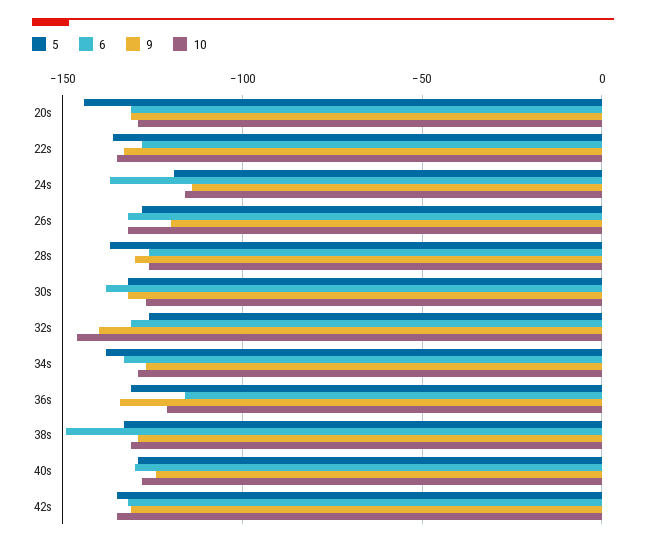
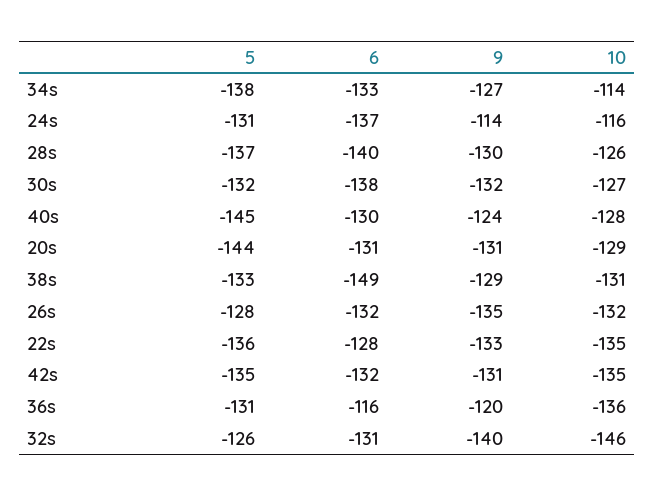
  {
    "5": {
      "20s": -144,
      "22s": -136,
-     "24s": -120,
+     "24s": -131,
      "26s": -128,
      "28s": -137,
      "30s": -132,
      "32s": -126,
      "34s": -138,
      "36s": -131,
      "38s": -133,
-     "40s": -130,
+     "40s": -145,
      "42s": -135
    },
    "6": {
      "20s": -131,
      "22s": -128,
      "24s": -137,
      "26s": -132,
-     "28s": -125,
+     "28s": -140,
      "30s": -138,
      "32s": -131,
      "34s": -133,
      "36s": -116,
      "38s": -149,
      "40s": -130,
      "42s": -132
    },
    "9": {
      "20s": -131,
      "22s": -133,
      "24s": -114,
-     "26s": -120,
+     "26s": -135,
      "28s": -130,
      "30s": -132,
      "32s": -140,
      "34s": -127,
-     "36s": -135,
+     "36s": -120,
      "38s": -129,
      "40s": -124,
      "42s": -131
    },
    "10": {
      "20s": -129,
      "22s": -135,
      "24s": -116,
      "26s": -132,
      "28s": -126,
      "30s": -127,
      "32s": -146,
-     "34s": -130,
+     "34s": -114,
-     "36s": -120,
+     "36s": -136,
      "38s": -131,
      "40s": -128,
      "42s": -135
    }
  }

